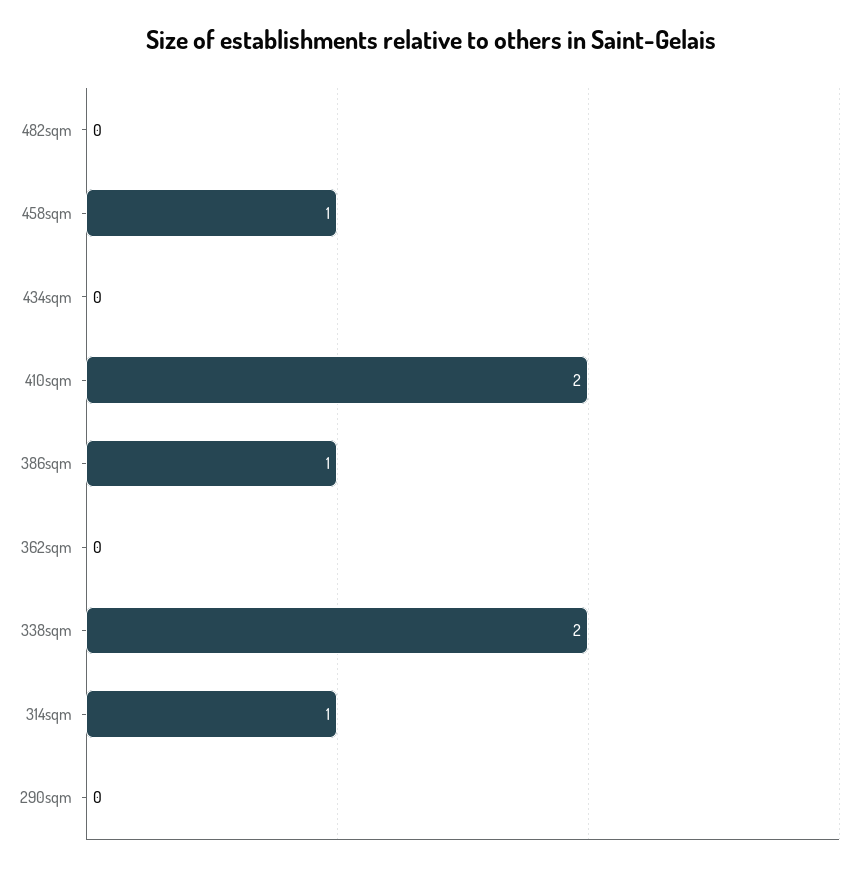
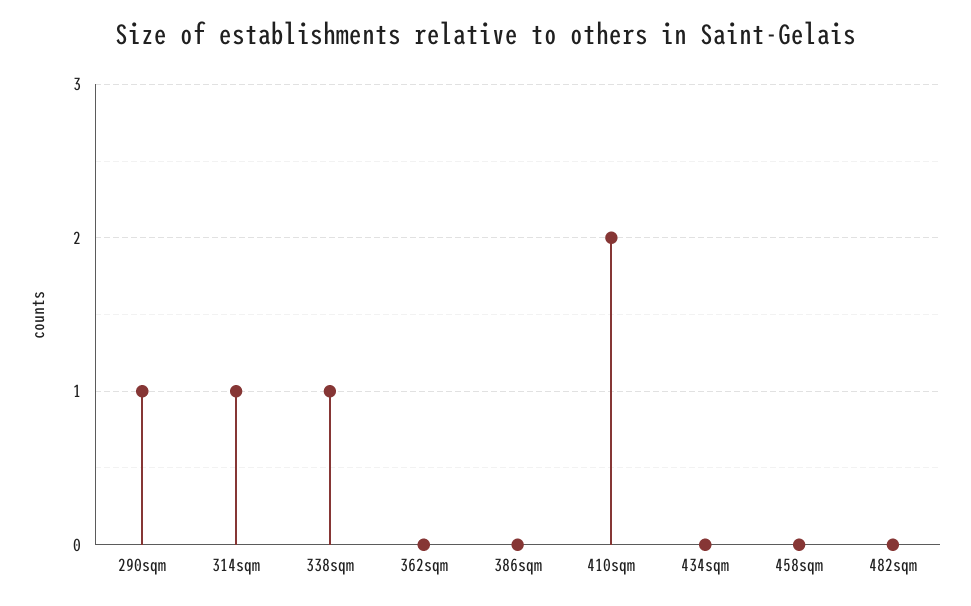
  {
    "482sqm": 0,
-   "458sqm": 1,
+   "458sqm": 0,
    "434sqm": 0,
    "410sqm": 2,
-   "386sqm": 1,
+   "386sqm": 0,
    "362sqm": 0,
-   "338sqm": 2,
+   "338sqm": 1,
    "314sqm": 1,
-   "290sqm": 0
+   "290sqm": 1
  }

